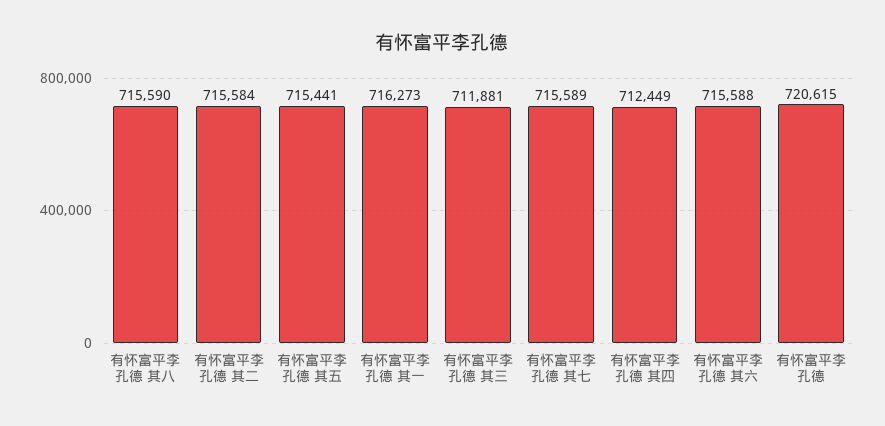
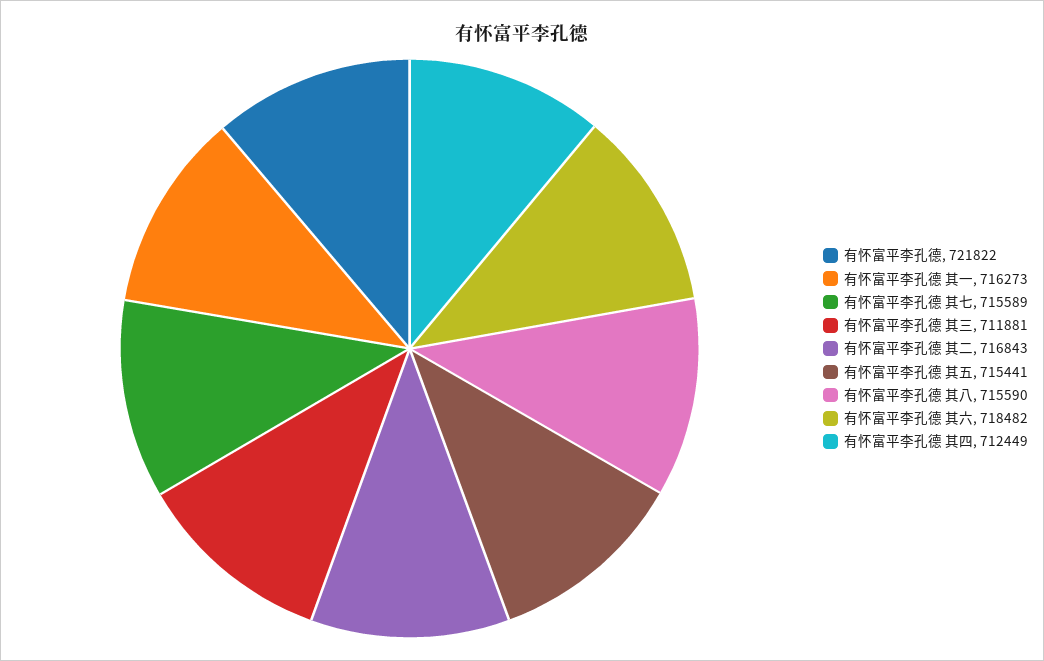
  {
    "有怀富平李孔德 其八": 715590,
-   "有怀富平李孔德 其二": 715584,
+   "有怀富平李孔德 其二": 716843,
    "有怀富平李孔德 其五": 715441,
    "有怀富平李孔德 其一": 716273,
    "有怀富平李孔德 其三": 711881,
    "有怀富平李孔德 其七": 715589,
    "有怀富平李孔德 其四": 712449,
-   "有怀富平李孔德 其六": 715588,
+   "有怀富平李孔德 其六": 718482,
-   "有怀富平李孔德": 720615
+   "有怀富平李孔德": 721822
  }

